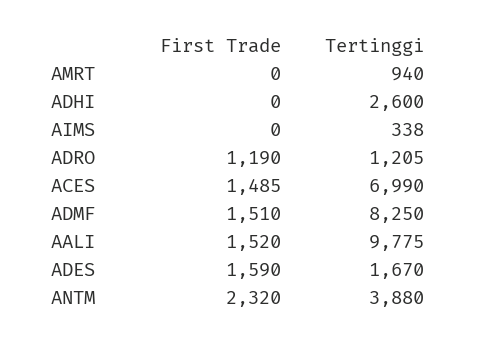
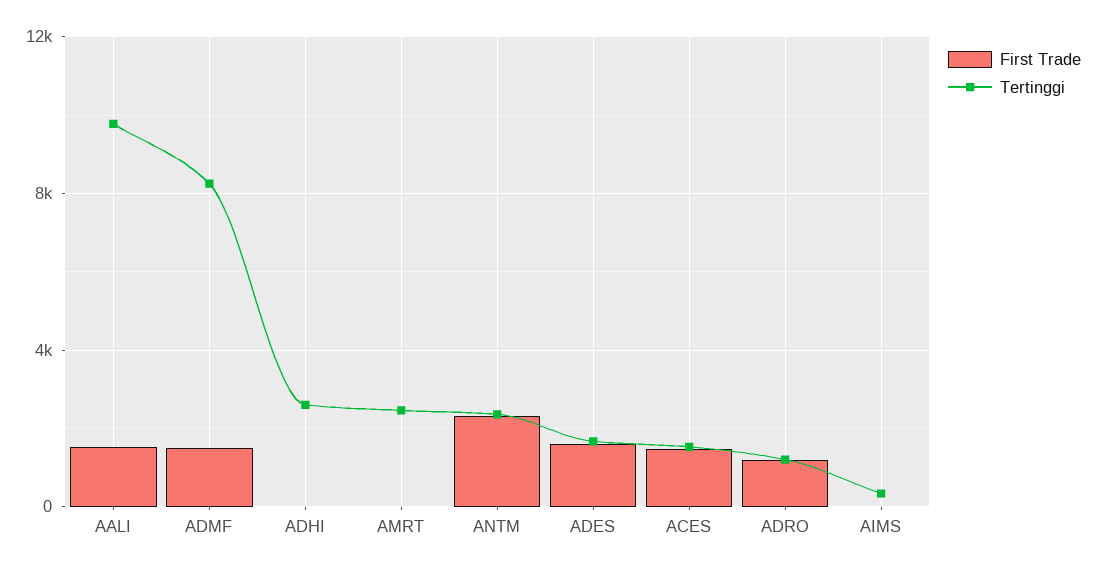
  {
    "First Trade": {
      "AMRT": 0,
      "ADHI": 0,
      "AIMS": 0,
      "ADRO": 1190,
      "ACES": 1485,
      "ADMF": 1510,
      "AALI": 1520,
      "ADES": 1590,
      "ANTM": 2320
    },
    "Tertinggi": {
-     "AMRT": 940,
+     "AMRT": 2500,
      "ADHI": 2600,
      "AIMS": 338,
      "ADRO": 1205,
-     "ACES": 6990,
+     "ACES": 1500,
      "ADMF": 8250,
      "AALI": 9775,
      "ADES": 1670,
-     "ANTM": 3880
+     "ANTM": 2500
    }
  }

